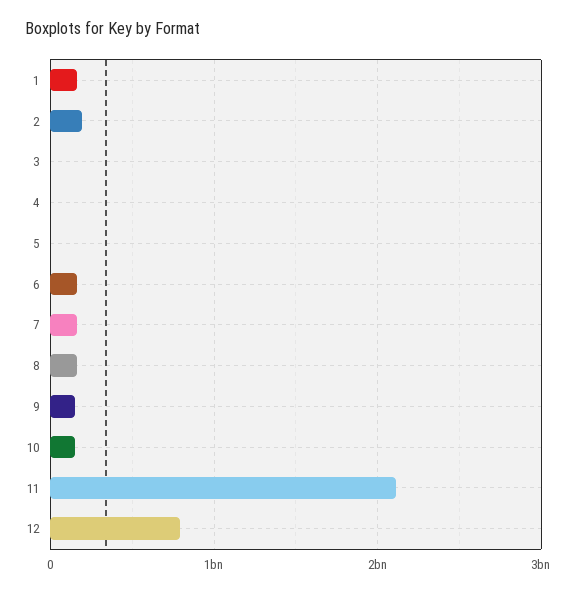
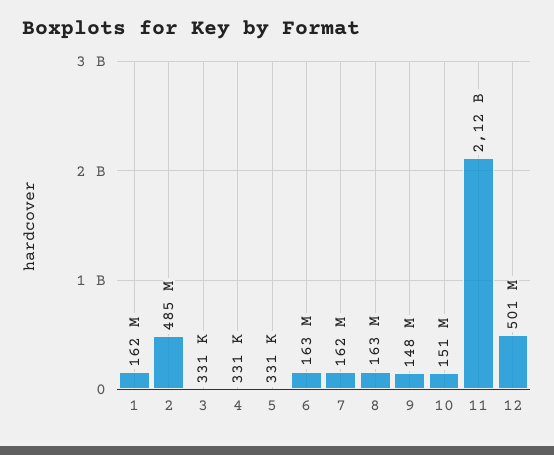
  {
    "1": 162000000,
-   "2": 200000000,
+   "2": 485000000,
    "3": 331000,
    "4": 331000,
    "5": 331000,
    "6": 163000000,
    "7": 162000000,
    "8": 163000000,
    "9": 148000000,
    "10": 151000000,
    "11": 2120000000,
-   "12": 800000000
+   "12": 501000000
  }

